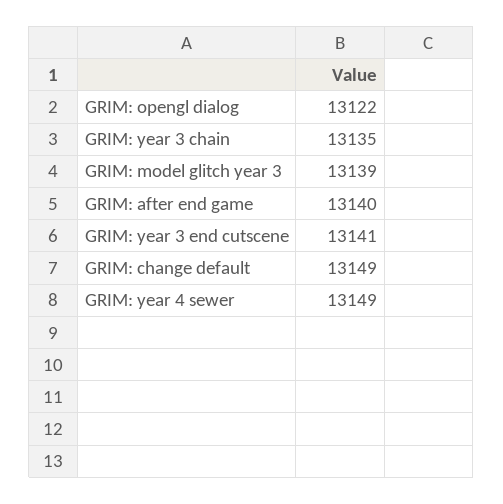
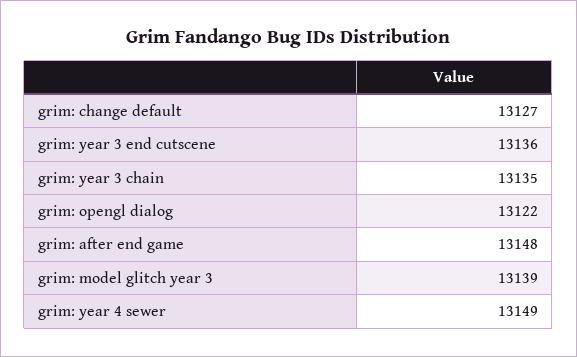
  {
    "GRIM: opengl dialog": 13122,
    "GRIM: year 3 chain": 13135,
    "GRIM: model glitch year 3": 13139,
-   "GRIM: after end game": 13140,
+   "GRIM: after end game": 13148,
-   "GRIM: year 3 end cutscene": 13141,
+   "GRIM: year 3 end cutscene": 13136,
-   "GRIM: change default": 13149,
+   "GRIM: change default": 13127,
    "GRIM: year 4 sewer": 13149
  }

